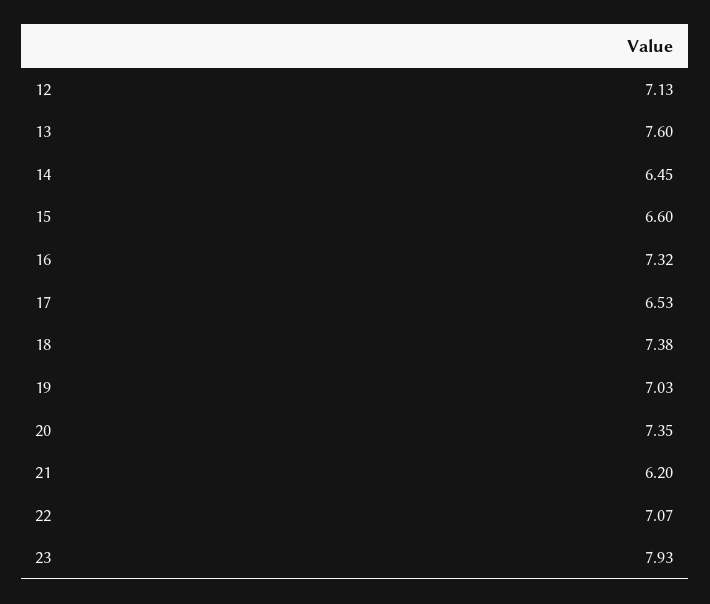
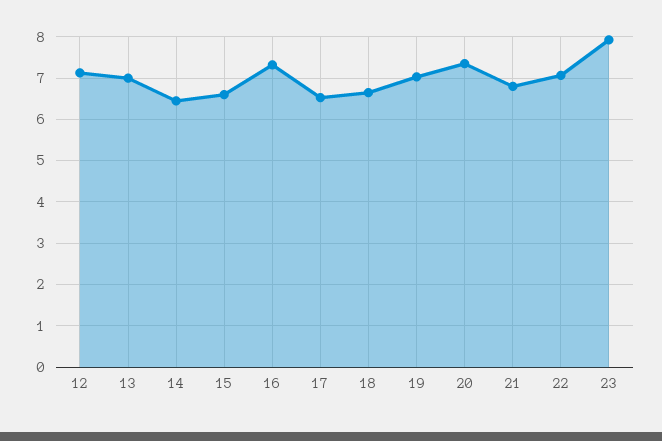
  {
    "12": 7.13,
-   "13": 7.6,
+   "13": 7,
    "14": 6.45,
    "15": 6.6,
    "16": 7.32,
    "17": 6.53,
-   "18": 7.38,
+   "18": 6.6,
    "19": 7.03,
    "20": 7.35,
-   "21": 6.2,
+   "21": 6.8,
    "22": 7.07,
    "23": 7.93
  }

